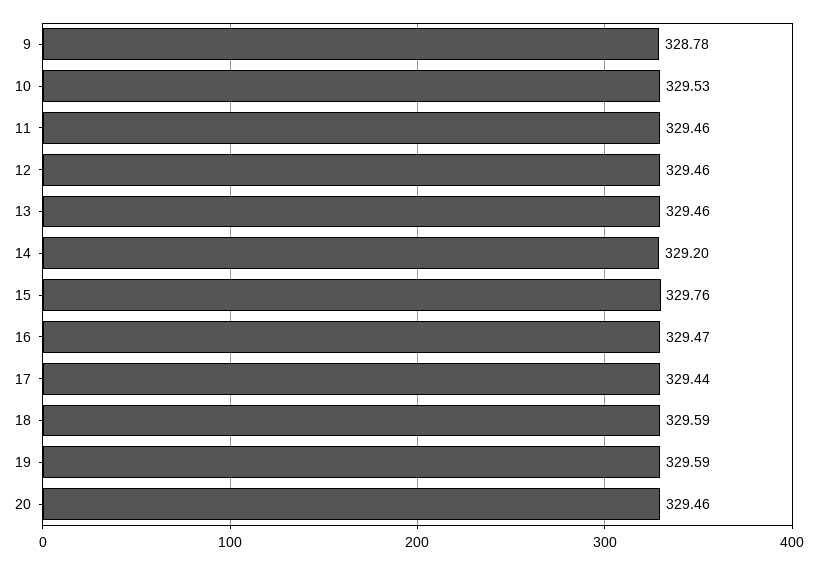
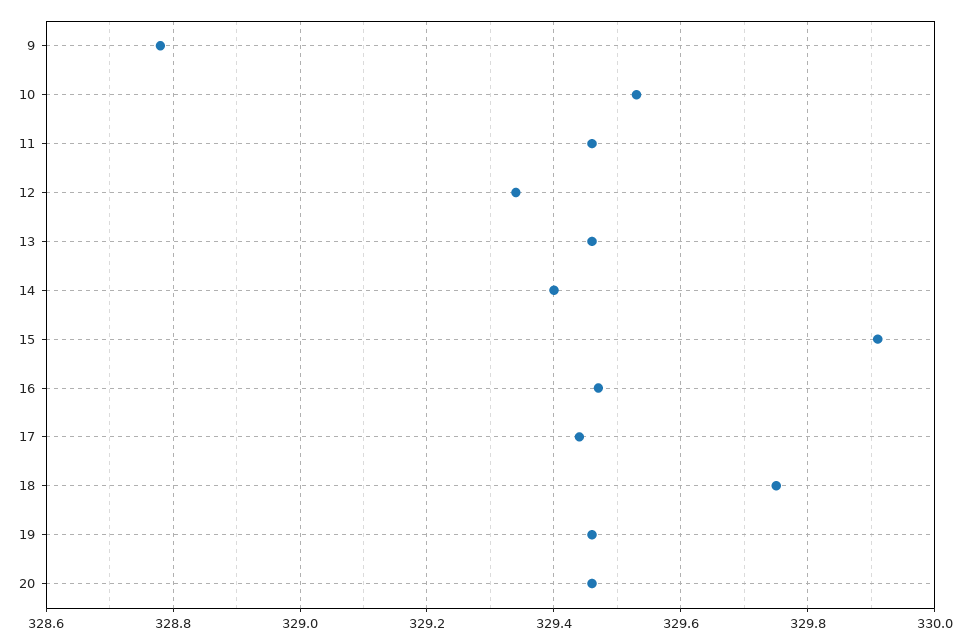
  {
    "9": 328.78,
    "10": 329.53,
    "11": 329.46,
-   "12": 329.46,
+   "12": 329.35,
    "13": 329.46,
-   "14": 329.2,
+   "14": 329.4,
-   "15": 329.76,
+   "15": 329.9,
    "16": 329.47,
    "17": 329.44,
-   "18": 329.59,
+   "18": 329.75,
-   "19": 329.59,
+   "19": 329.45,
    "20": 329.46
  }

